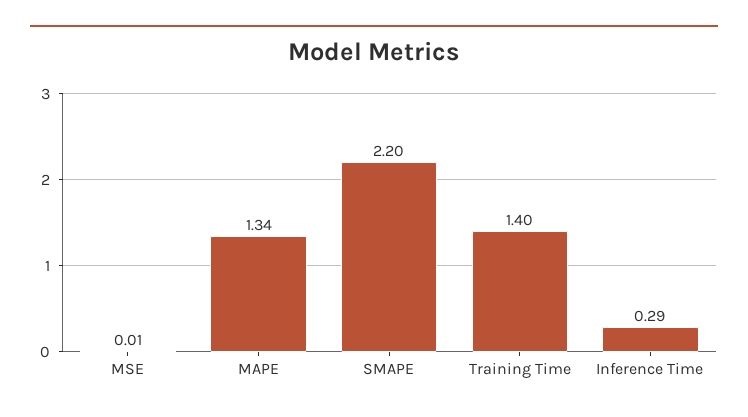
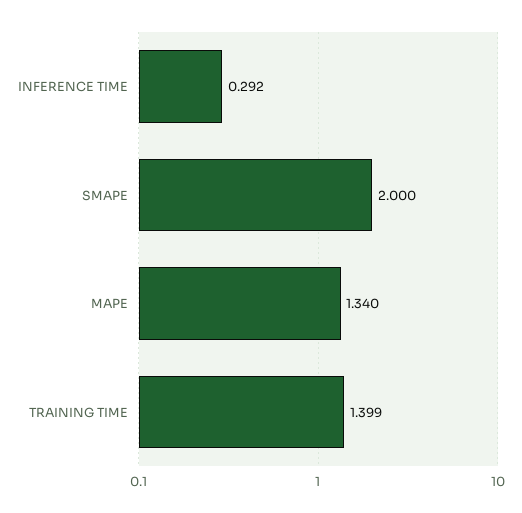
  {
-   "MSE": 0.01,
    "MAPE": 1.34,
-   "SMAPE": 2.2,
+   "SMAPE": 2,
    "Training Time": 1.399,
    "Inference Time": 0.292
  }

